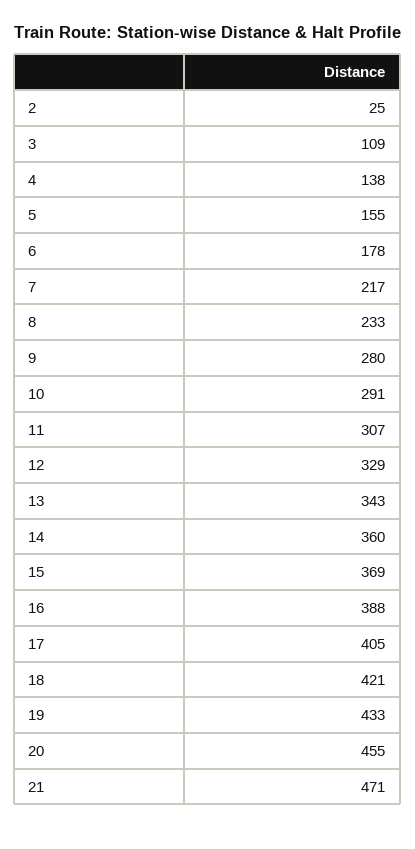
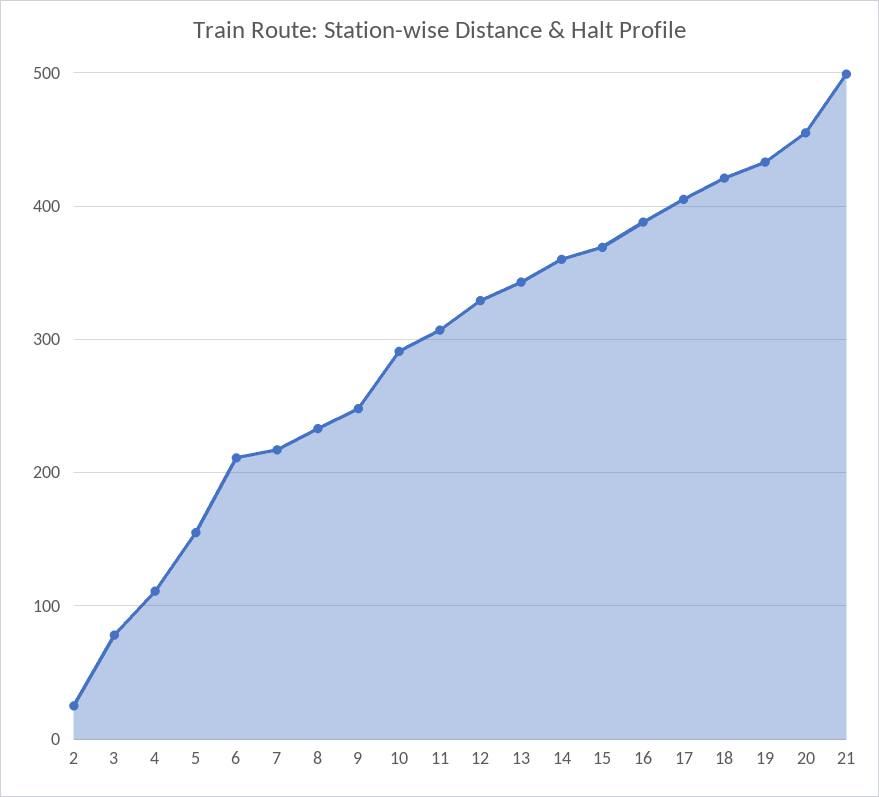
  {
    "2": 25,
-   "3": 109,
+   "3": 80,
-   "4": 138,
+   "4": 110,
    "5": 155,
-   "6": 178,
+   "6": 210,
    "7": 217,
    "8": 233,
-   "9": 280,
+   "9": 250,
    "10": 291,
    "11": 307,
    "12": 329,
    "13": 343,
    "14": 360,
    "15": 369,
    "16": 388,
    "17": 405,
    "18": 421,
    "19": 433,
    "20": 455,
-   "21": 471
+   "21": 500
  }

